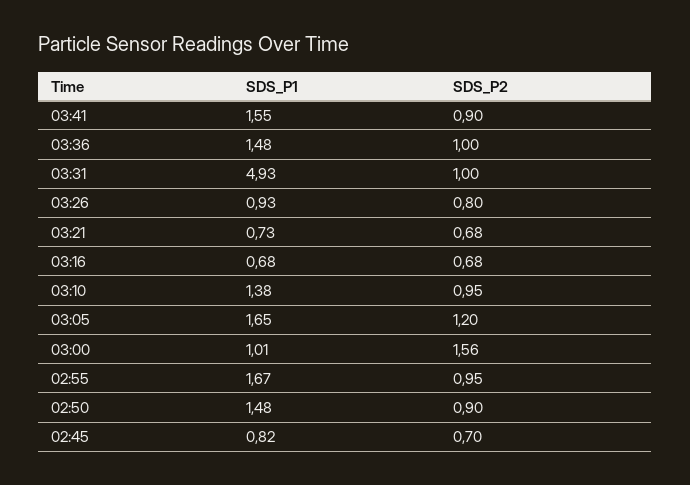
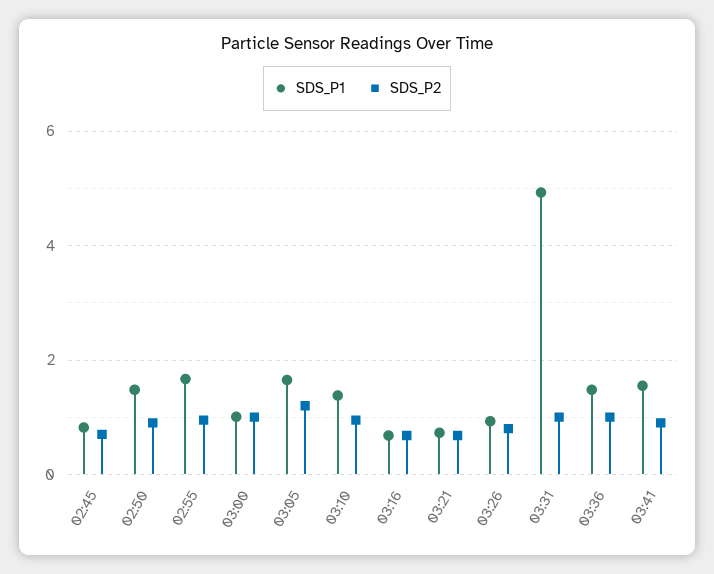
  {
    "SDS_P1": {
      "03:41": 1.55,
      "03:36": 1.48,
      "03:31": 4.93,
      "03:26": 0.93,
      "03:21": 0.73,
      "03:16": 0.68,
      "03:10": 1.38,
      "03:05": 1.65,
      "03:00": 1.01,
      "02:55": 1.67,
      "02:50": 1.48,
      "02:45": 0.82
    },
    "SDS_P2": {
      "03:41": 0.9,
      "03:36": 1,
      "03:31": 1,
      "03:26": 0.8,
      "03:21": 0.68,
      "03:16": 0.68,
      "03:10": 0.95,
      "03:05": 1.2,
-     "03:00": 1.56,
+     "03:00": 1,
      "02:55": 0.95,
      "02:50": 0.9,
      "02:45": 0.7
    }
  }

